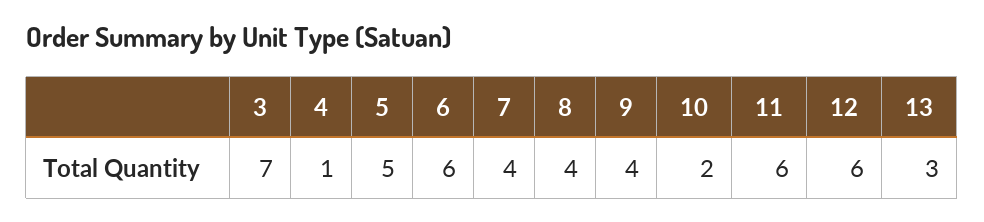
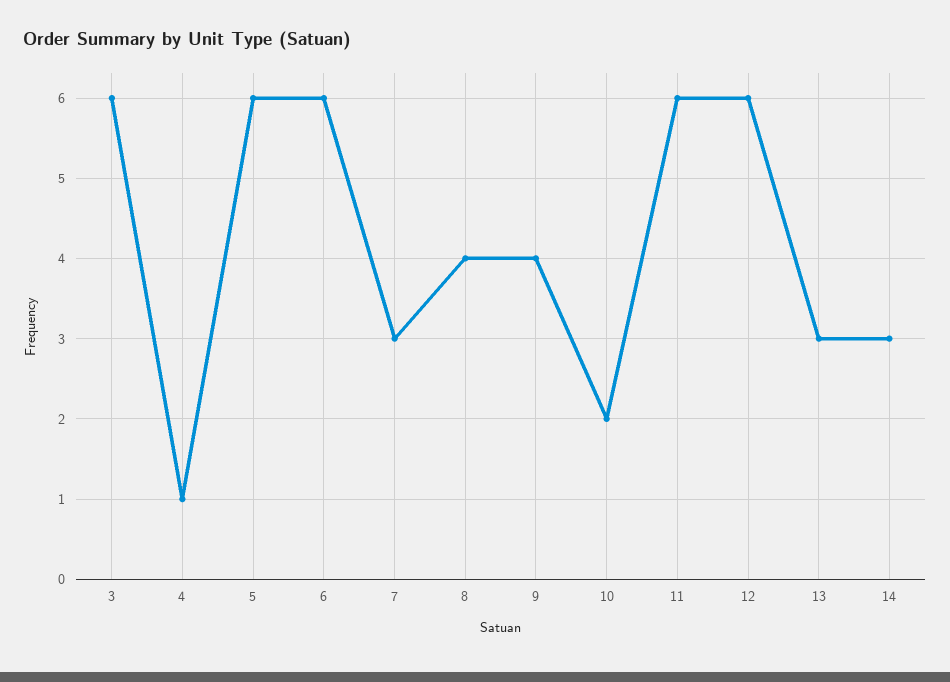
  {
-   "3": 7,
+   "3": 6,
    "4": 1,
-   "5": 5,
+   "5": 6,
    "6": 6,
-   "7": 4,
+   "7": 3,
    "8": 4,
    "9": 4,
    "10": 2,
    "11": 6,
    "12": 6,
-   "13": 3
+   "13": 3,
+   "14": 3
  }

